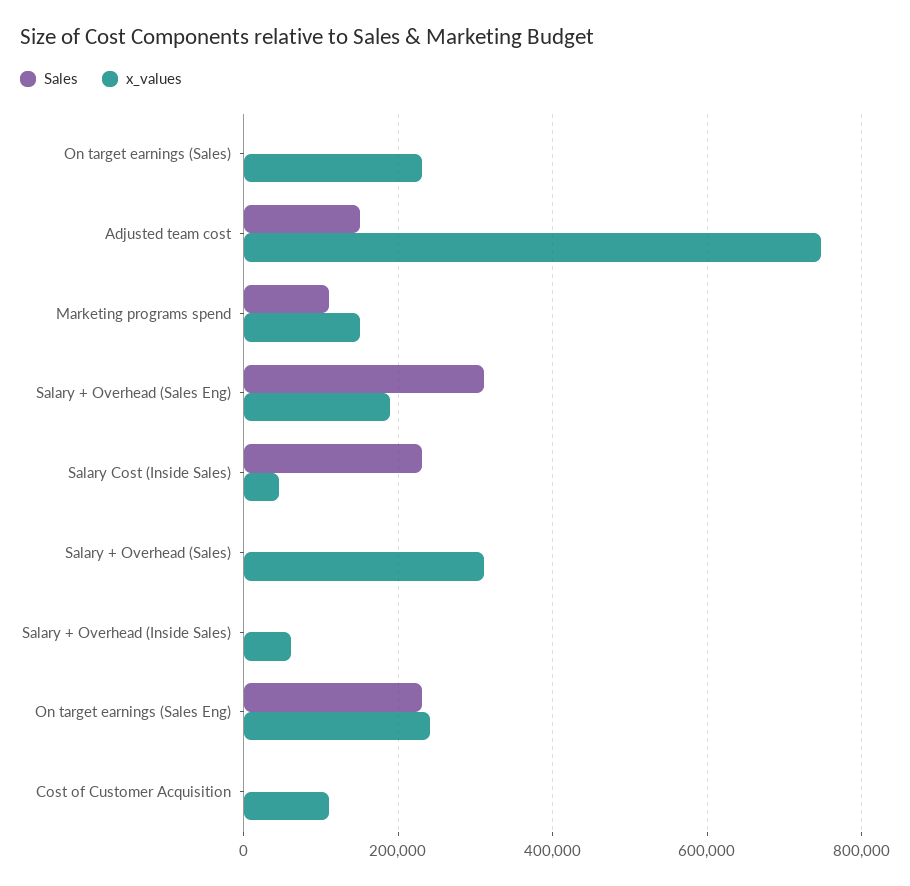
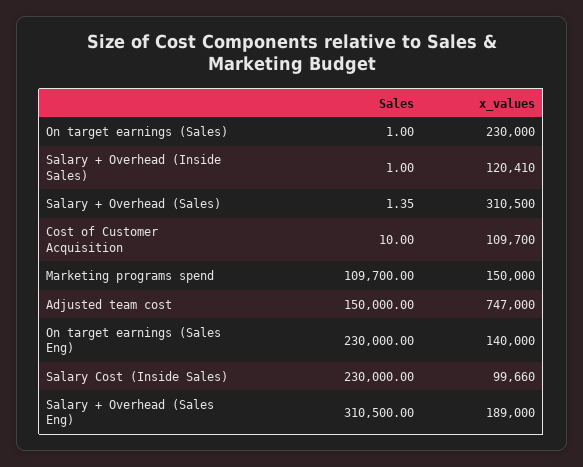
  {
    "Sales": {
      "On target earnings (Sales)": 1,
      "Adjusted team cost": 150000,
      "Marketing programs spend": 109700,
      "Salary + Overhead (Sales Eng)": 310500,
      "Salary Cost (Inside Sales)": 230000,
      "Salary + Overhead (Sales)": 1.35,
      "Salary + Overhead (Inside Sales)": 1,
      "On target earnings (Sales Eng)": 230000,
      "Cost of Customer Acquisition": 10
    },
    "x_values": {
      "On target earnings (Sales)": 230000,
      "Adjusted team cost": 747000,
      "Marketing programs spend": 150000,
      "Salary + Overhead (Sales Eng)": 189000,
-     "Salary Cost (Inside Sales)": 40000,
+     "Salary Cost (Inside Sales)": 99660,
      "Salary + Overhead (Sales)": 310500,
-     "Salary + Overhead (Inside Sales)": 60000,
+     "Salary + Overhead (Inside Sales)": 120410,
-     "On target earnings (Sales Eng)": 240000,
+     "On target earnings (Sales Eng)": 140000,
      "Cost of Customer Acquisition": 109700
    }
  }

